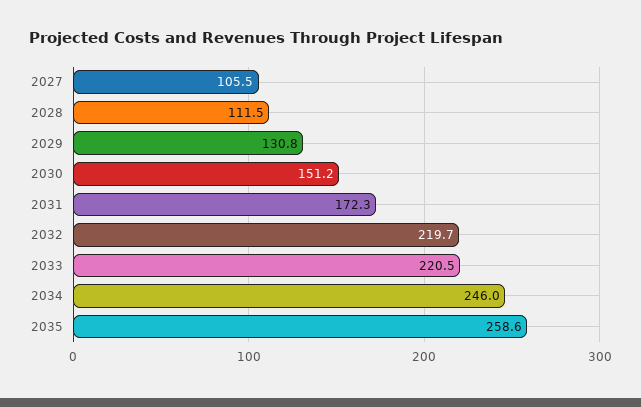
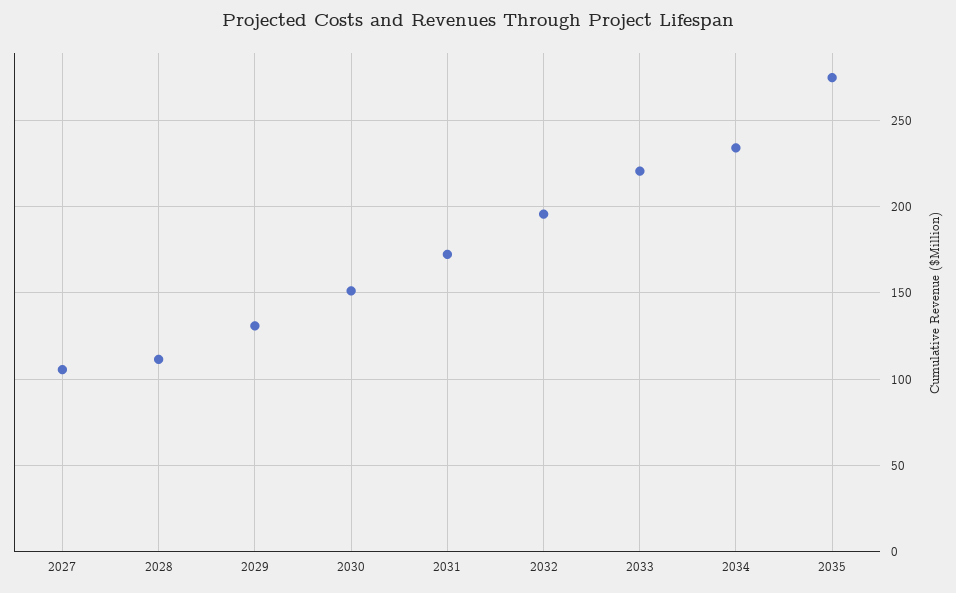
  {
    "2027": 105.5,
    "2028": 111.5,
    "2029": 130.8,
    "2030": 151.2,
    "2031": 172.3,
-   "2032": 219.7,
+   "2032": 195,
    "2033": 220.5,
-   "2034": 246,
+   "2034": 235,
-   "2035": 258.6
+   "2035": 275
  }

